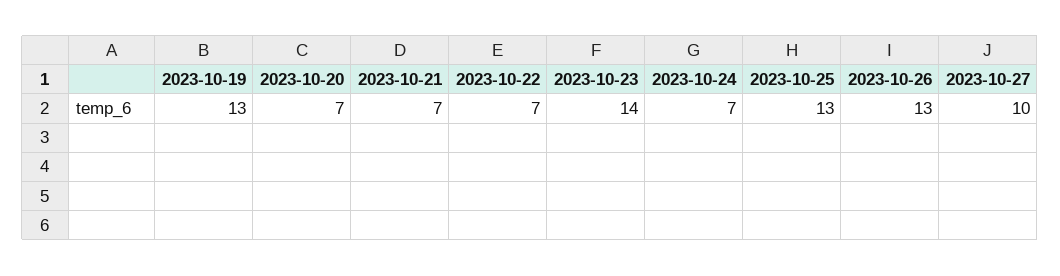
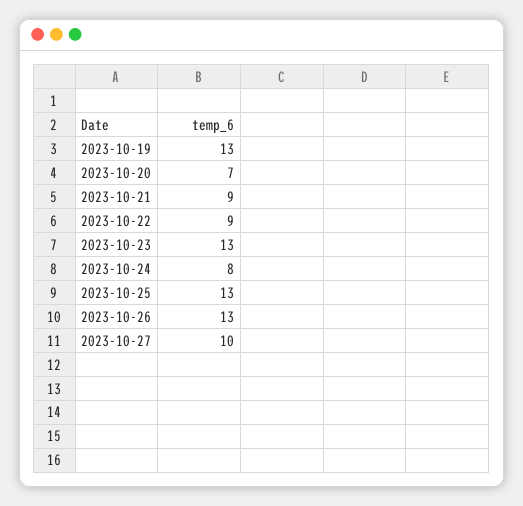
  {
    "2023-10-19": 13,
    "2023-10-20": 7,
-   "2023-10-21": 7,
+   "2023-10-21": 9,
-   "2023-10-22": 7,
+   "2023-10-22": 9,
-   "2023-10-23": 14,
+   "2023-10-23": 13,
-   "2023-10-24": 7,
+   "2023-10-24": 8,
    "2023-10-25": 13,
    "2023-10-26": 13,
    "2023-10-27": 10
  }

